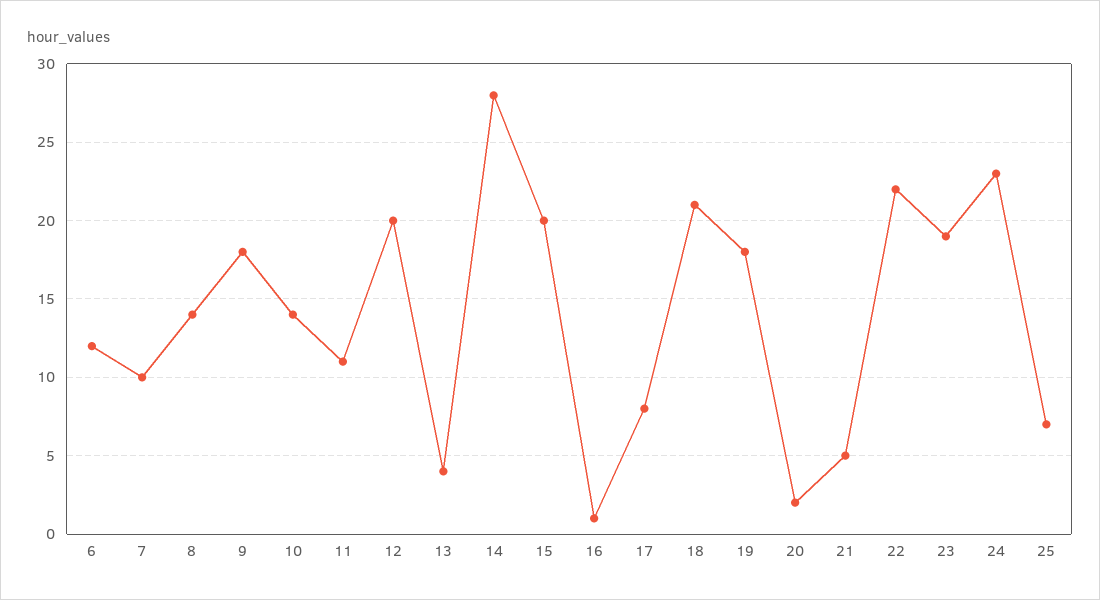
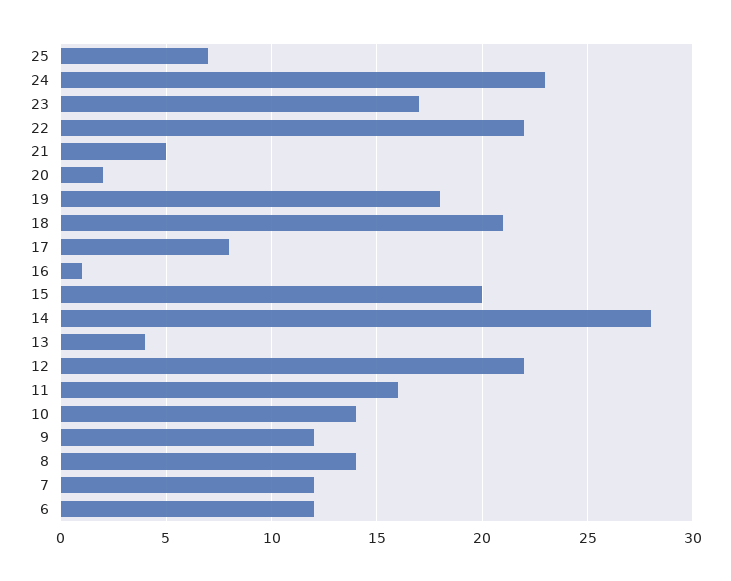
  {
    "6": 12,
-   "7": 10,
+   "7": 12,
    "8": 14,
-   "9": 18,
+   "9": 12,
    "10": 14,
-   "11": 11,
+   "11": 16,
-   "12": 20,
+   "12": 22,
    "13": 4,
    "14": 28,
    "15": 20,
    "16": 1,
    "17": 8,
    "18": 21,
    "19": 18,
    "20": 2,
    "21": 5,
    "22": 22,
-   "23": 19,
+   "23": 17,
    "24": 23,
    "25": 7
  }

